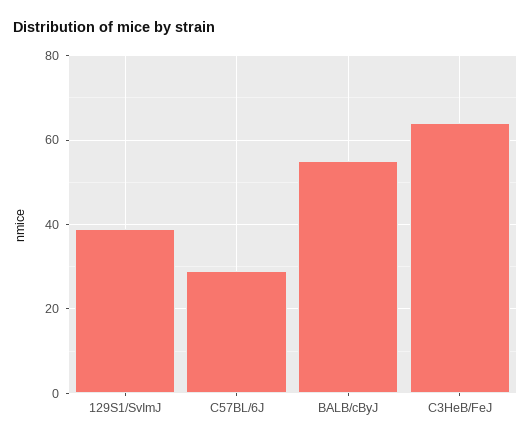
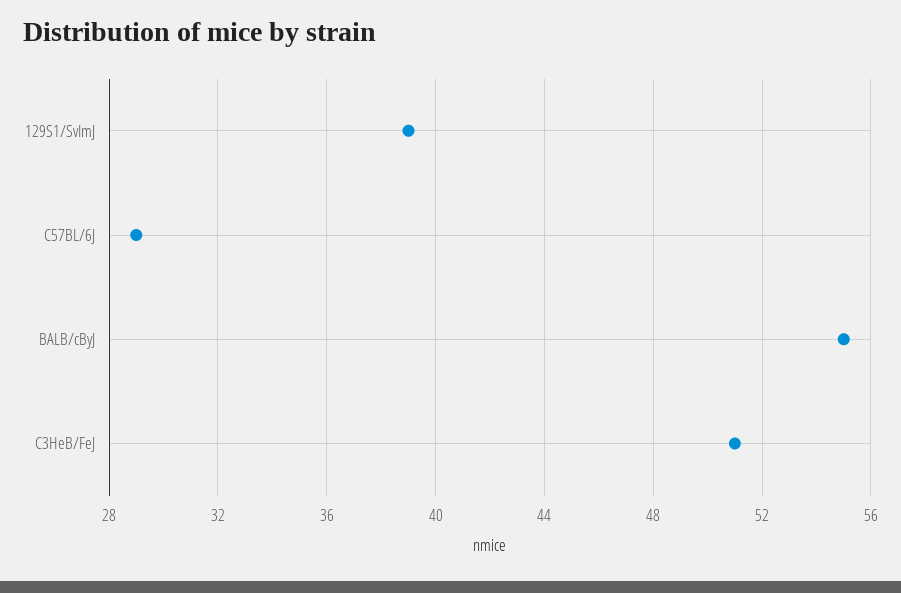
  {
    "129S1/SvImJ": 39,
    "C57BL/6J": 29,
    "BALB/cByJ": 55,
-   "C3HeB/FeJ": 65
+   "C3HeB/FeJ": 51
  }

